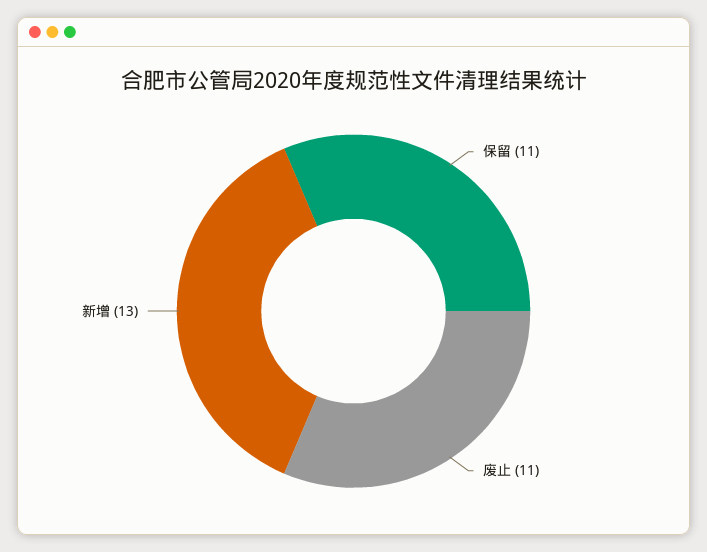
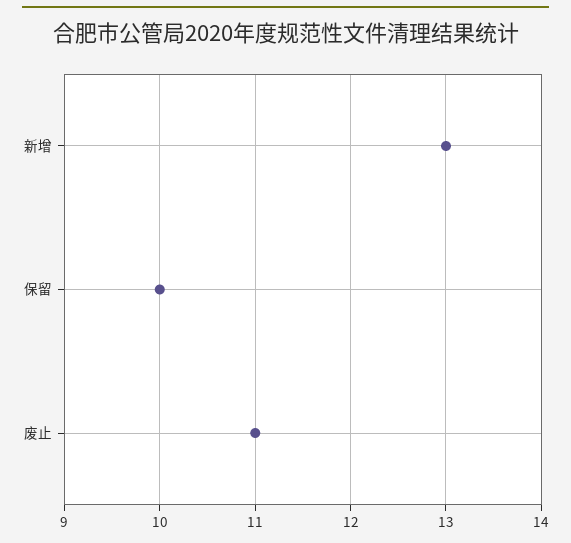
  {
-   "保留": 11,
+   "保留": 10,
    "废止": 11,
    "新增": 13
  }

